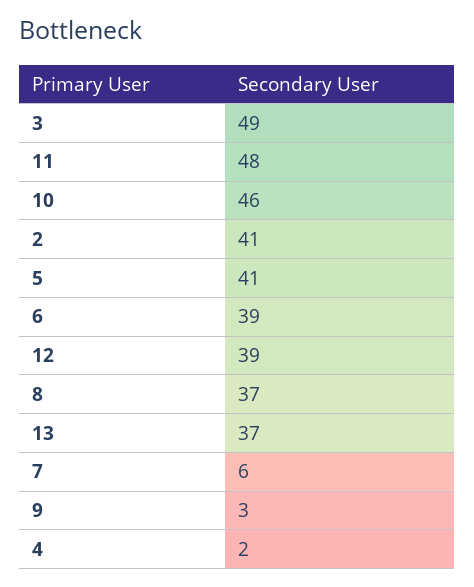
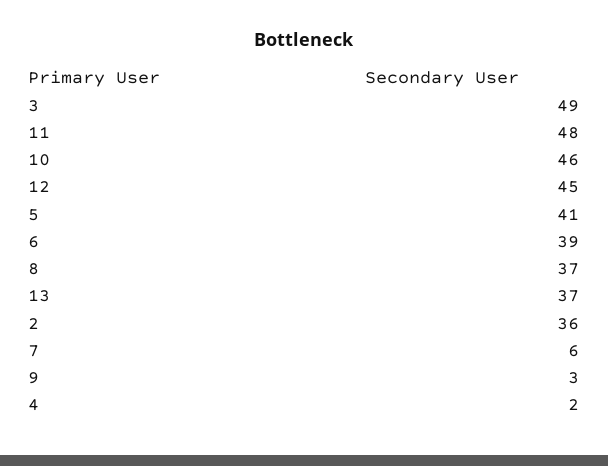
  {
    "3": 49,
    "11": 48,
    "10": 46,
-   "2": 41,
+   "2": 36,
    "5": 41,
    "6": 39,
-   "12": 39,
+   "12": 45,
    "8": 37,
    "13": 37,
    "7": 6,
    "9": 3,
    "4": 2
  }

